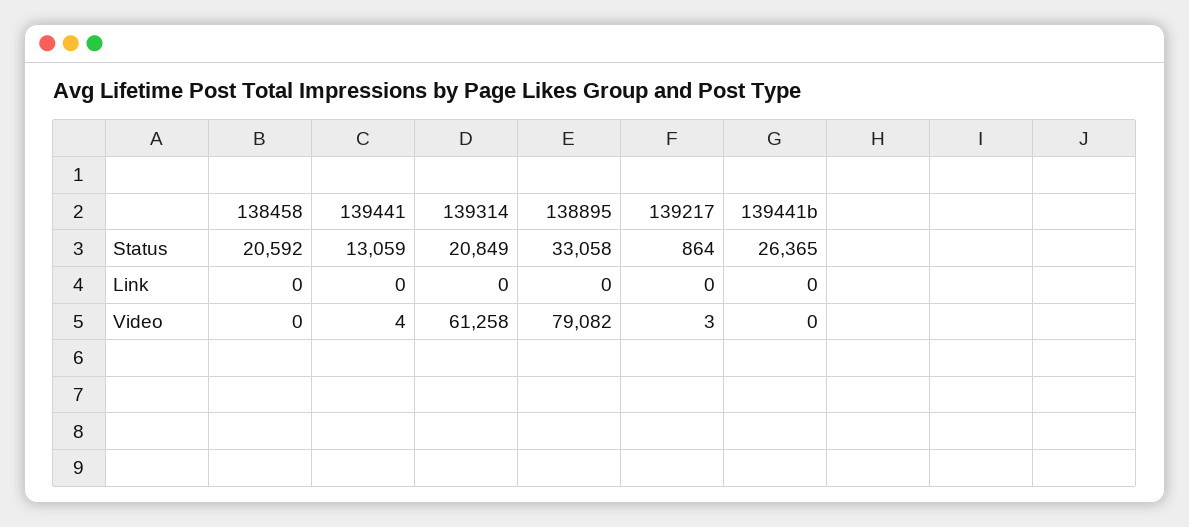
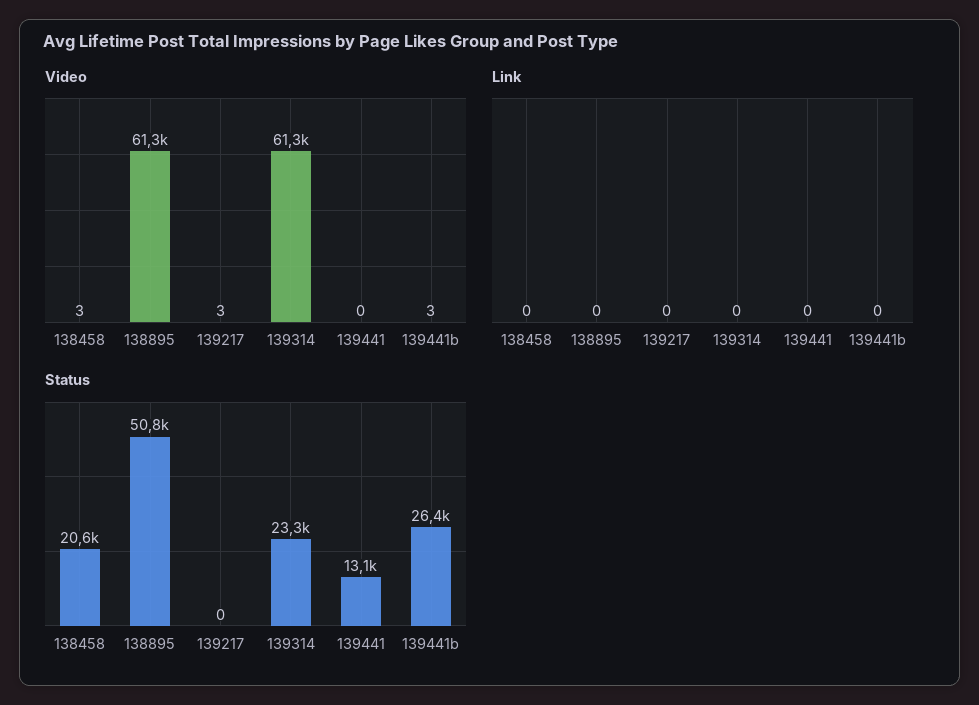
  {
    "Status": {
      "138458": 20592,
      "139441": 13059,
-     "139314": 20849,
+     "139314": 23300,
-     "138895": 33058,
+     "138895": 50800,
-     "139217": 864,
+     "139217": 0,
      "139441b": 26365
    },
    "Link": {
      "138458": 0,
      "139441": 0,
      "139314": 0,
      "138895": 0,
      "139217": 0,
      "139441b": 0
    },
    "Video": {
-     "138458": 0,
+     "138458": 3,
-     "139441": 4,
+     "139441": 0,
      "139314": 61258,
-     "138895": 79082,
+     "138895": 61300,
      "139217": 3,
-     "139441b": 0
+     "139441b": 3
    }
  }

